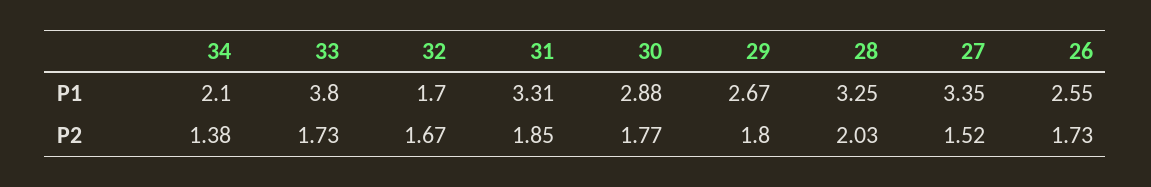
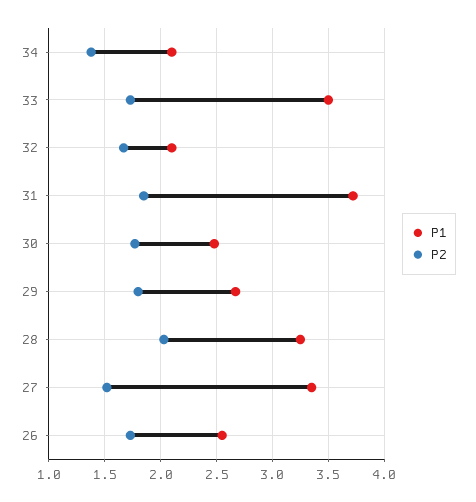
  {
    "P1": {
      "34": 2.1,
-     "33": 3.8,
+     "33": 3.5,
-     "32": 1.7,
+     "32": 2.1,
-     "31": 3.31,
+     "31": 3.7,
-     "30": 2.88,
+     "30": 2.5,
      "29": 2.67,
      "28": 3.25,
      "27": 3.35,
      "26": 2.55
    },
    "P2": {
      "34": 1.38,
      "33": 1.73,
      "32": 1.67,
      "31": 1.85,
      "30": 1.77,
      "29": 1.8,
      "28": 2.03,
      "27": 1.52,
      "26": 1.73
    }
  }

